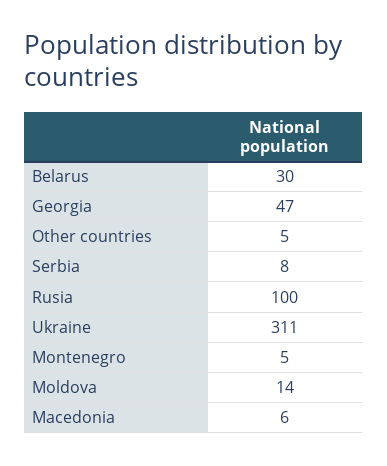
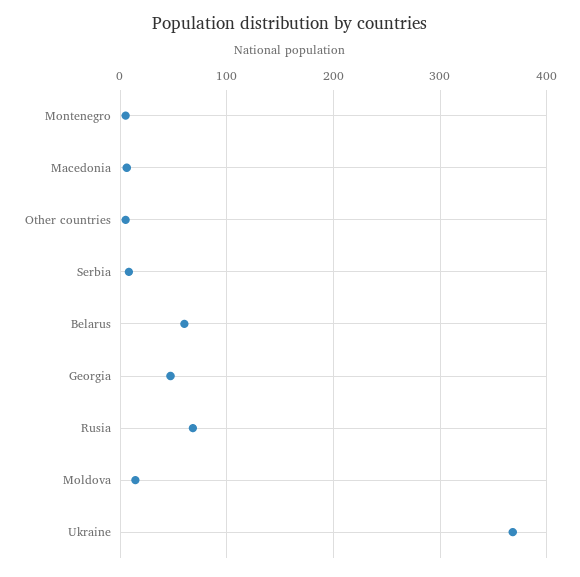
  {
-   "Belarus": 30,
+   "Belarus": 60,
    "Georgia": 47,
    "Other countries": 5,
    "Serbia": 8,
-   "Rusia": 100,
+   "Rusia": 70,
-   "Ukraine": 311,
+   "Ukraine": 370,
    "Montenegro": 5,
    "Moldova": 14,
    "Macedonia": 6
  }

